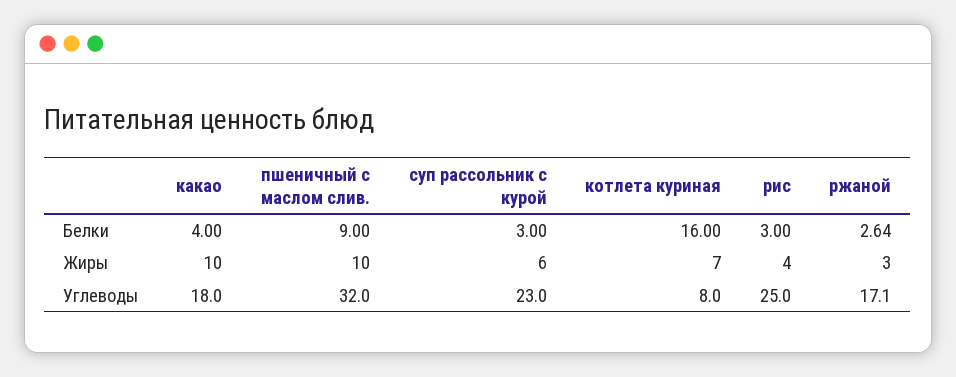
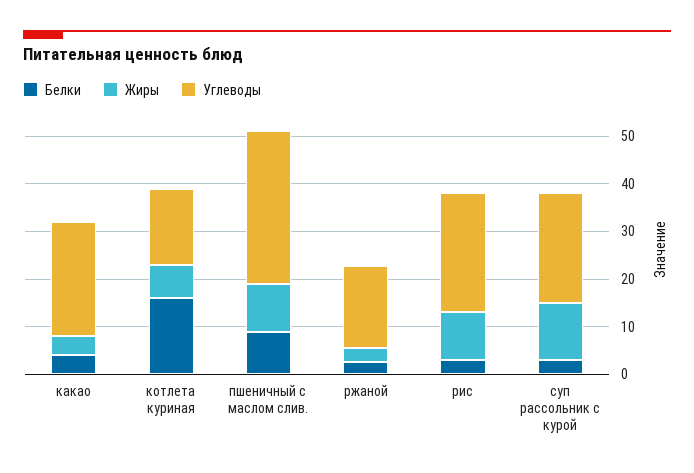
  {
    "Белки": {
      "какао": 4,
      "пшеничный с маслом слив.": 9,
      "суп рассольник с курой": 3,
      "котлета куриная": 16,
      "рис": 3,
      "ржаной": 2.64
    },
    "Жиры": {
-     "какао": 10,
+     "какао": 4,
      "пшеничный с маслом слив.": 10,
-     "суп рассольник с курой": 6,
+     "суп рассольник с курой": 12,
      "котлета куриная": 7,
-     "рис": 4,
+     "рис": 10,
      "ржаной": 3
    },
    "Углеводы": {
-     "какао": 18,
+     "какао": 24,
      "пшеничный с маслом слив.": 32,
      "суп рассольник с курой": 23,
-     "котлета куриная": 8,
+     "котлета куриная": 16,
      "рис": 25,
      "ржаной": 17.1
    }
  }

